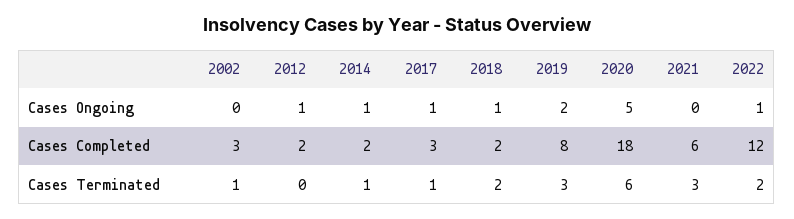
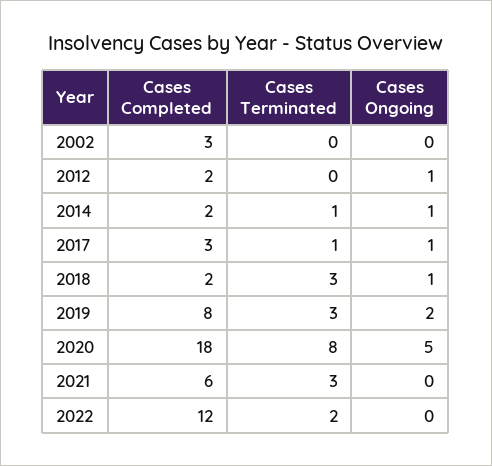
  {
    "2002": {
      "Cases Ongoing": 0,
      "Cases Completed": 3,
-     "Cases Terminated": 1
+     "Cases Terminated": 0
    },
    "2012": {
      "Cases Ongoing": 1,
      "Cases Completed": 2,
      "Cases Terminated": 0
    },
    "2014": {
      "Cases Ongoing": 1,
      "Cases Completed": 2,
      "Cases Terminated": 1
    },
    "2017": {
      "Cases Ongoing": 1,
      "Cases Completed": 3,
      "Cases Terminated": 1
    },
    "2018": {
      "Cases Ongoing": 1,
      "Cases Completed": 2,
-     "Cases Terminated": 2
+     "Cases Terminated": 3
    },
    "2019": {
      "Cases Ongoing": 2,
      "Cases Completed": 8,
      "Cases Terminated": 3
    },
    "2020": {
      "Cases Ongoing": 5,
      "Cases Completed": 18,
-     "Cases Terminated": 6
+     "Cases Terminated": 8
    },
    "2021": {
      "Cases Ongoing": 0,
      "Cases Completed": 6,
      "Cases Terminated": 3
    },
    "2022": {
-     "Cases Ongoing": 1,
+     "Cases Ongoing": 0,
      "Cases Completed": 12,
      "Cases Terminated": 2
    }
  }

